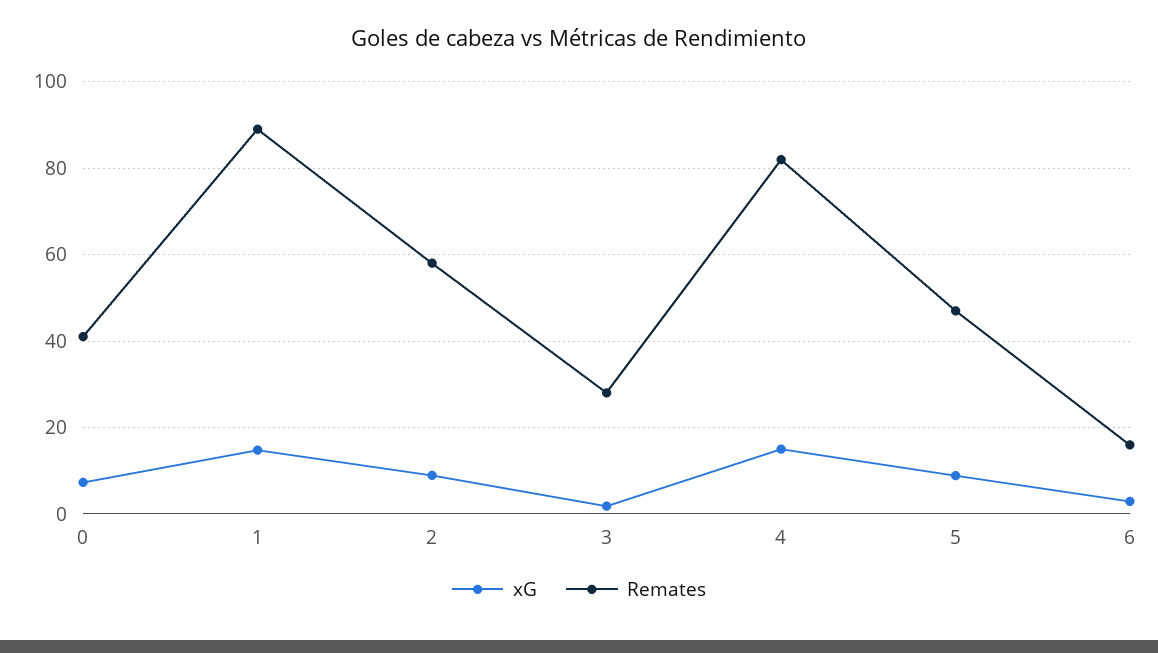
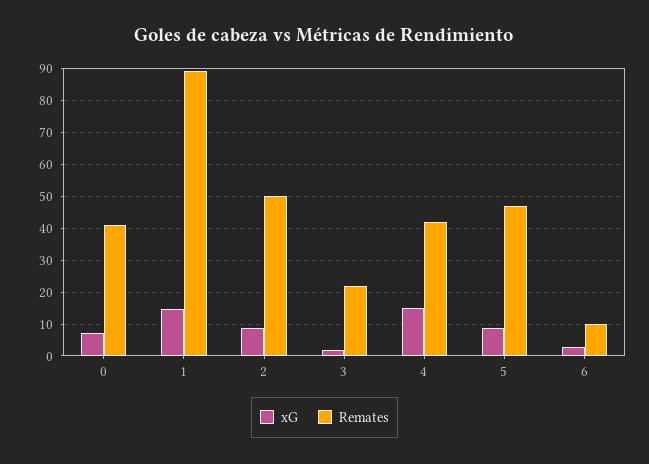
  {
    "xG": {
      "0": 8,
      "1": 14,
      "2": 8,
      "3": 2,
      "4": 14,
      "5": 8,
      "6": 2
    },
    "Remates": {
      "0": 42,
      "1": 90,
-     "2": 58,
+     "2": 50,
-     "3": 28,
+     "3": 22,
-     "4": 82,
+     "4": 42,
      "5": 48,
-     "6": 16
+     "6": 10
    }
  }

